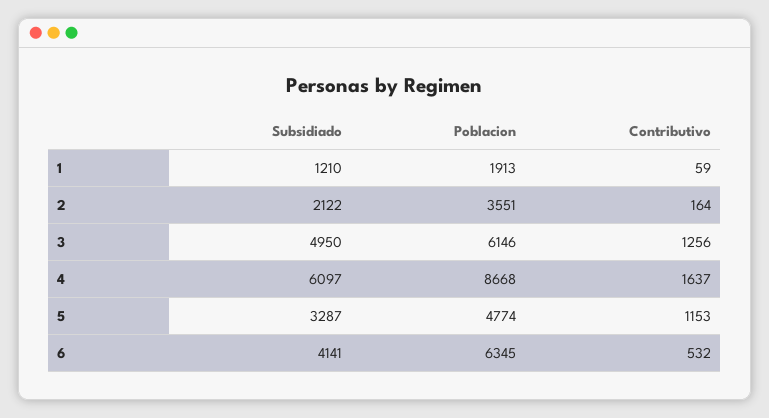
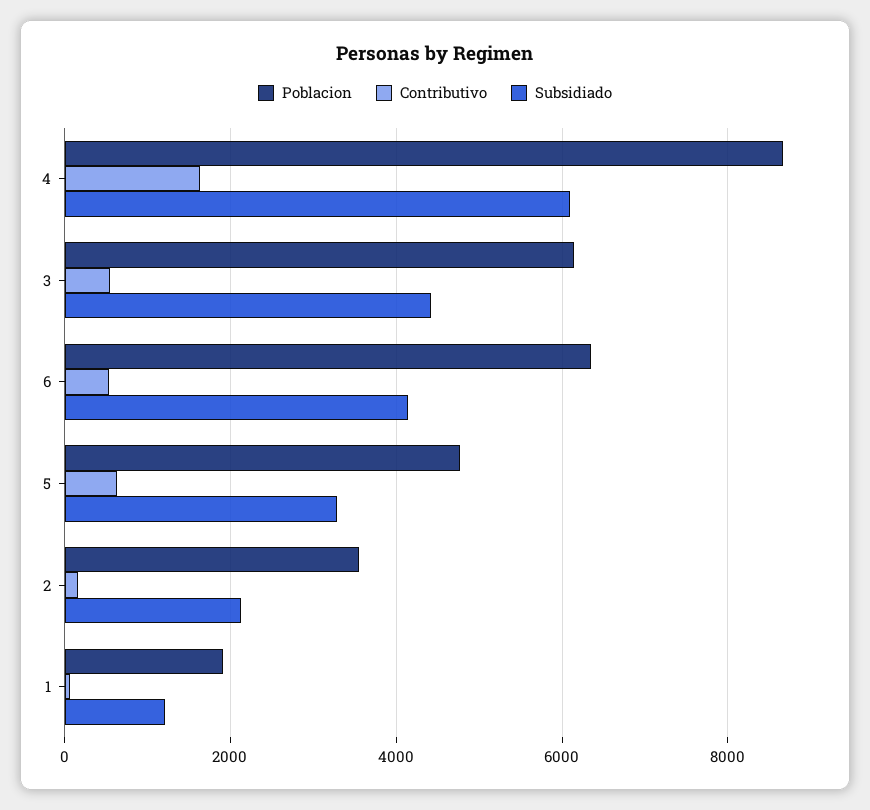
  {
    "Subsidiado": {
      "1": 1210,
      "2": 2122,
-     "3": 4950,
+     "3": 4400,
      "4": 6097,
      "5": 3287,
      "6": 4141
    },
    "Poblacion": {
      "1": 1913,
      "2": 3551,
      "3": 6146,
      "4": 8668,
      "5": 4774,
      "6": 6345
    },
    "Contributivo": {
      "1": 59,
      "2": 164,
-     "3": 1256,
+     "3": 600,
      "4": 1637,
-     "5": 1153,
+     "5": 600,
      "6": 532
    }
  }

